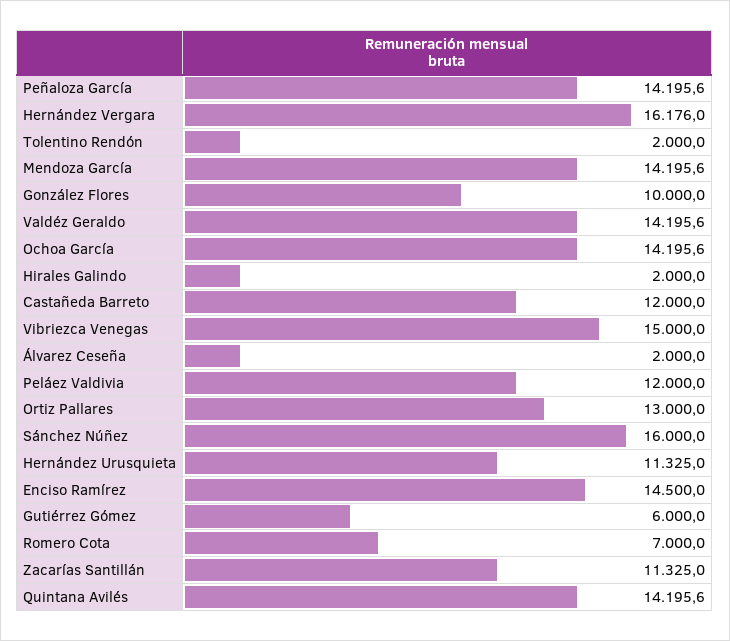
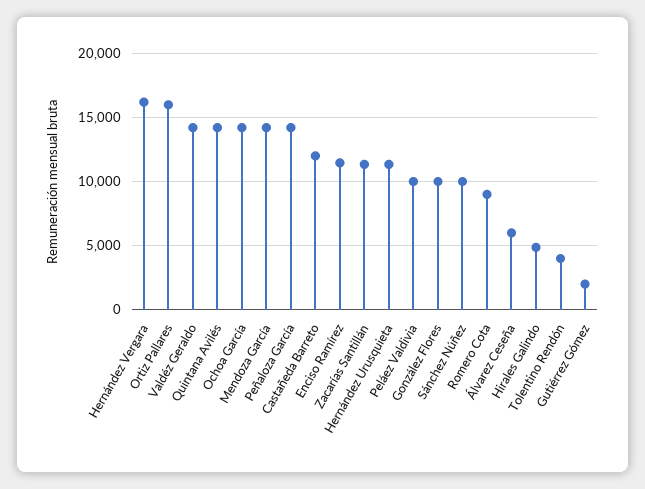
  {
    "Peñaloza García": 14195.6,
    "Hernández Vergara": 16176,
-   "Tolentino Rendón": 2000,
+   "Tolentino Rendón": 4000,
    "Mendoza García": 14195.6,
    "González Flores": 10000,
    "Valdéz Geraldo": 14195.6,
    "Ochoa García": 14195.6,
-   "Hirales Galindo": 2000,
+   "Hirales Galindo": 5000,
    "Castañeda Barreto": 12000,
-   "Vibriezca Venegas": 15000,
-   "Álvarez Ceseña": 2000,
+   "Álvarez Ceseña": 6000,
-   "Peláez Valdivia": 12000,
+   "Peláez Valdivia": 10000,
-   "Ortiz Pallares": 13000,
+   "Ortiz Pallares": 16000,
-   "Sánchez Núñez": 16000,
+   "Sánchez Núñez": 10000,
    "Hernández Urusquieta": 11325,
-   "Enciso Ramírez": 14500,
+   "Enciso Ramírez": 11500,
-   "Gutiérrez Gómez": 6000,
+   "Gutiérrez Gómez": 2000,
-   "Romero Cota": 7000,
+   "Romero Cota": 9000,
    "Zacarías Santillán": 11325,
    "Quintana Avilés": 14195.6
  }

